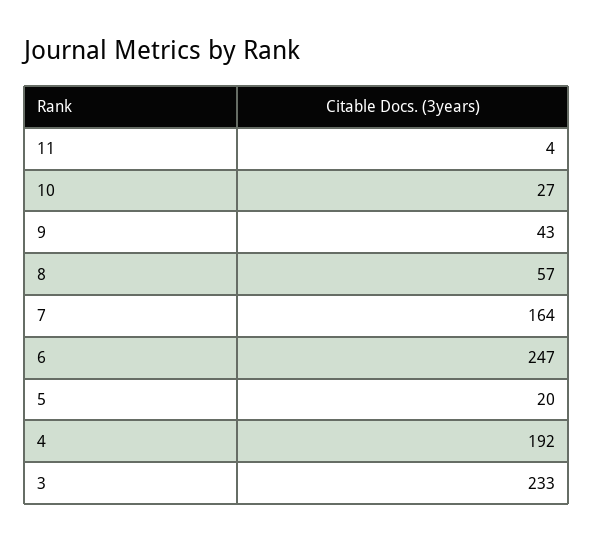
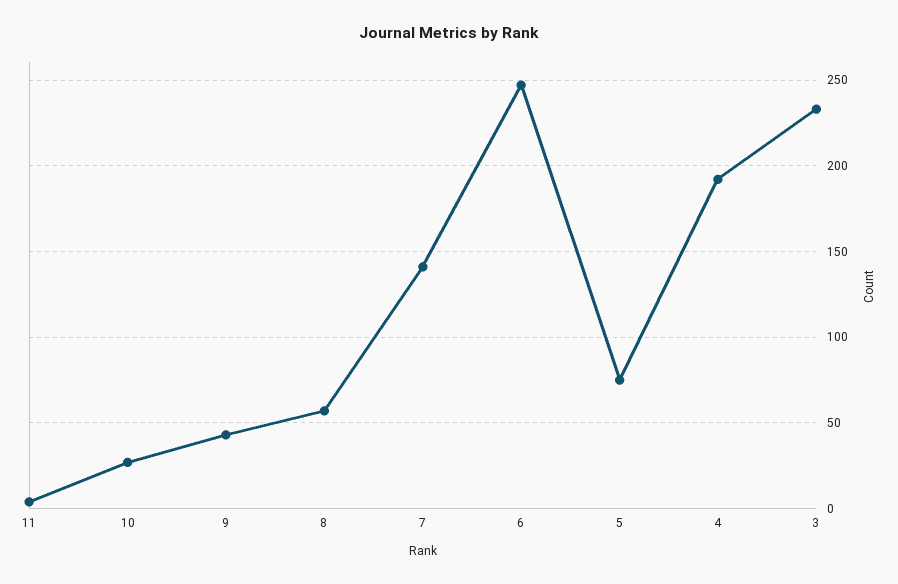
  {
    "11": 4,
    "10": 27,
    "9": 43,
    "8": 57,
-   "7": 164,
+   "7": 140,
    "6": 247,
-   "5": 20,
+   "5": 75,
    "4": 192,
    "3": 233
  }

